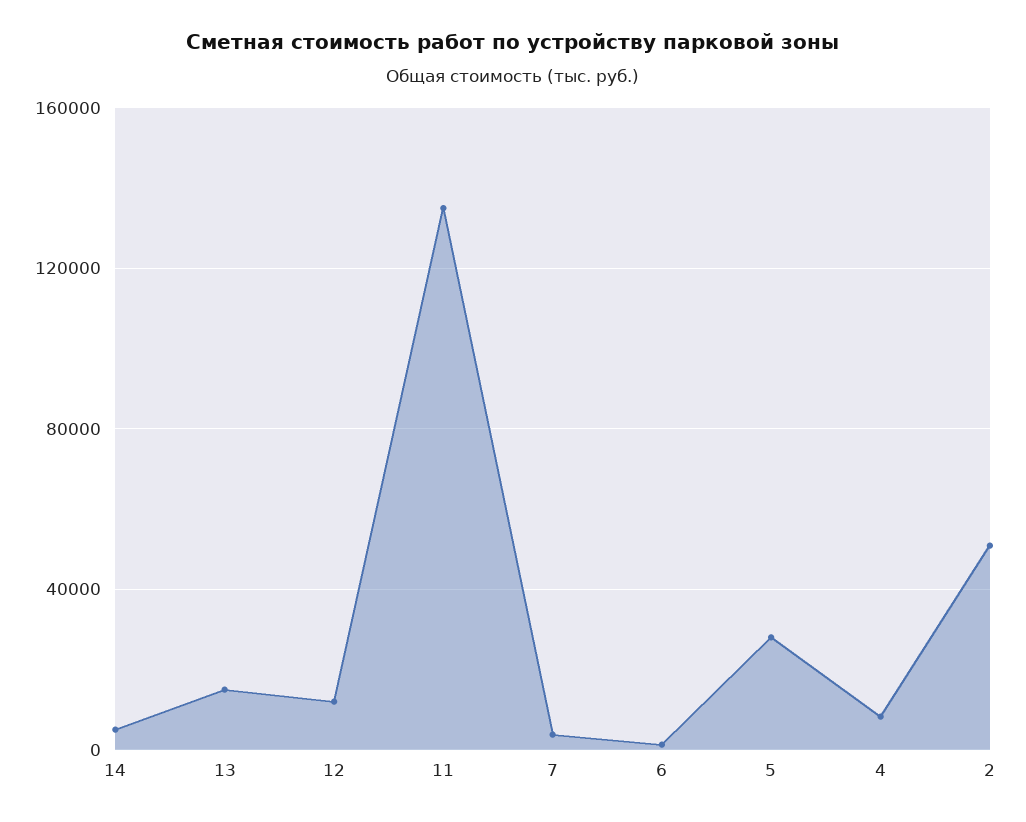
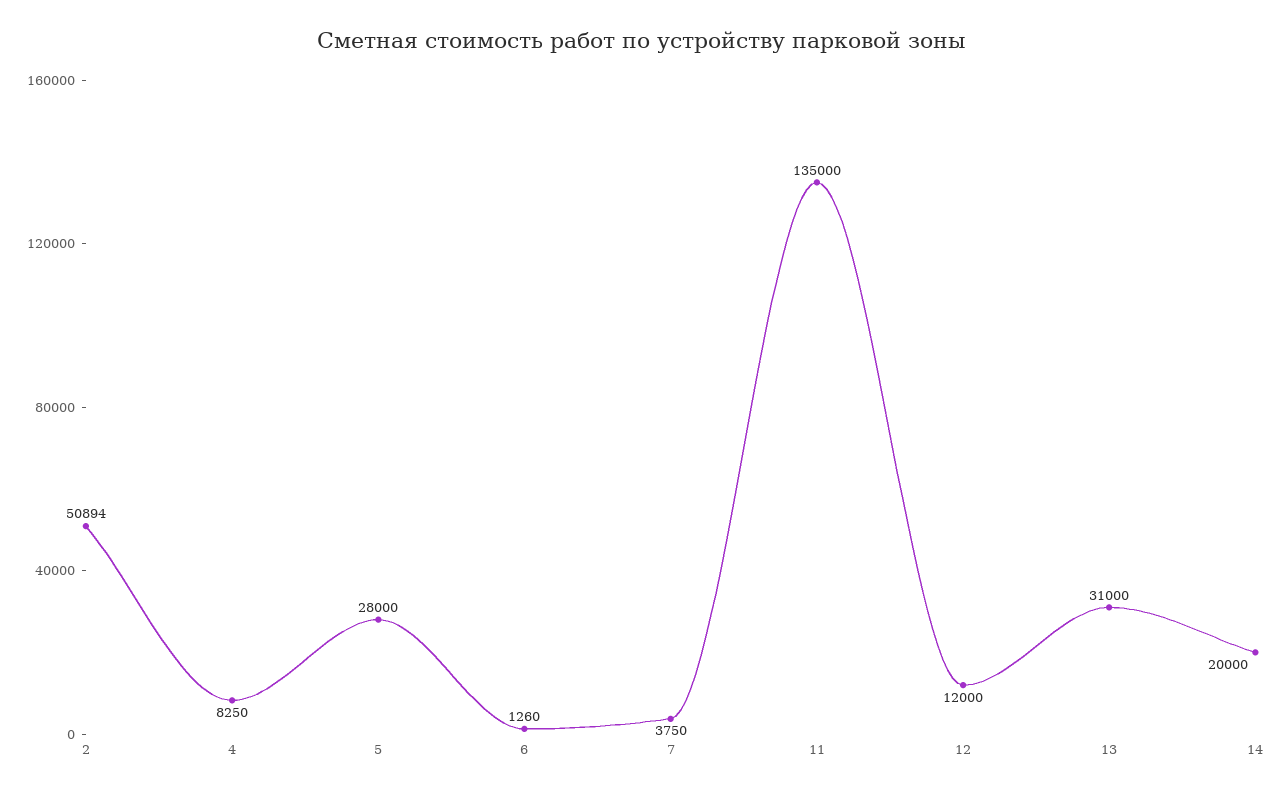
  {
-   "14": 5000,
+   "14": 20000,
-   "13": 15000,
+   "13": 31000,
    "12": 12000,
    "11": 135000,
    "7": 3750,
    "6": 1260,
    "5": 28000,
    "4": 8250,
    "2": 50894
  }

